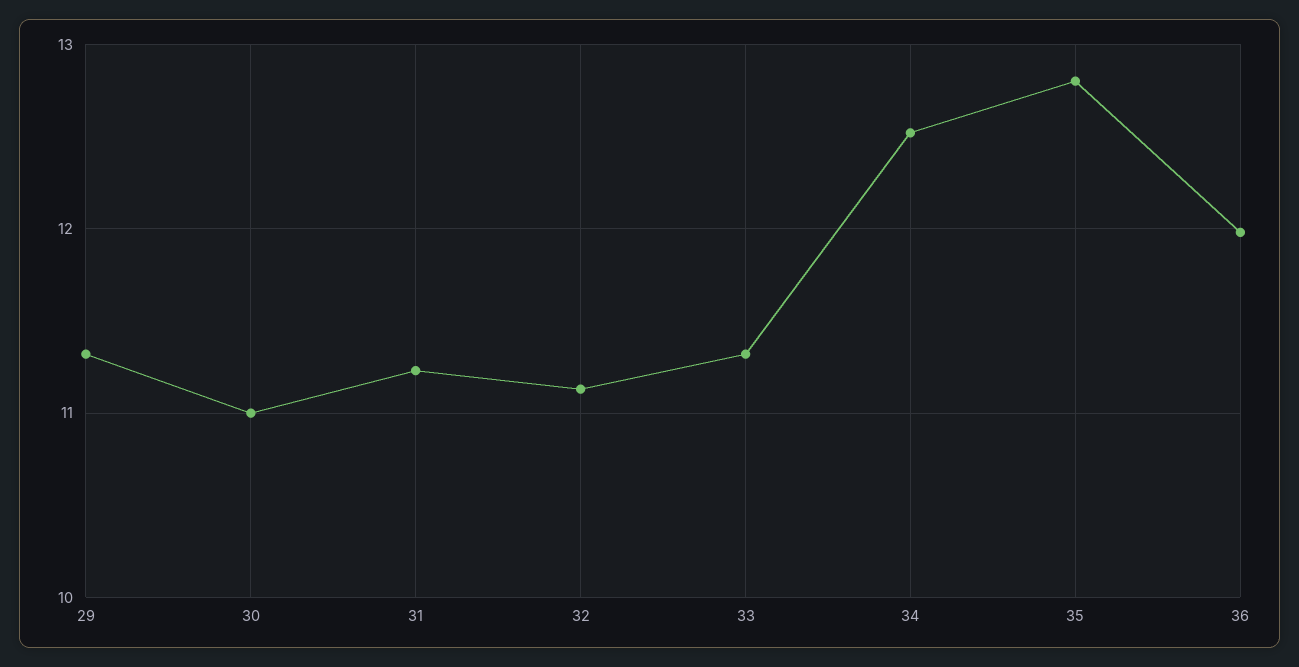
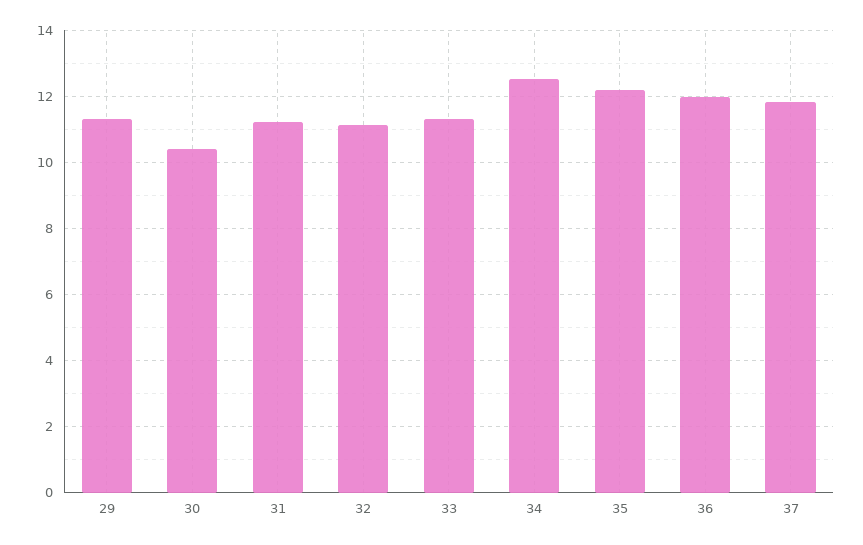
  {
    "29": 11.3,
-   "30": 11,
+   "30": 10.4,
    "31": 11.2,
    "32": 11.1,
    "33": 11.3,
    "34": 12.5,
-   "35": 12.8,
+   "35": 12.2,
-   "36": 12
+   "36": 12,
+   "37": 11.8
  }

